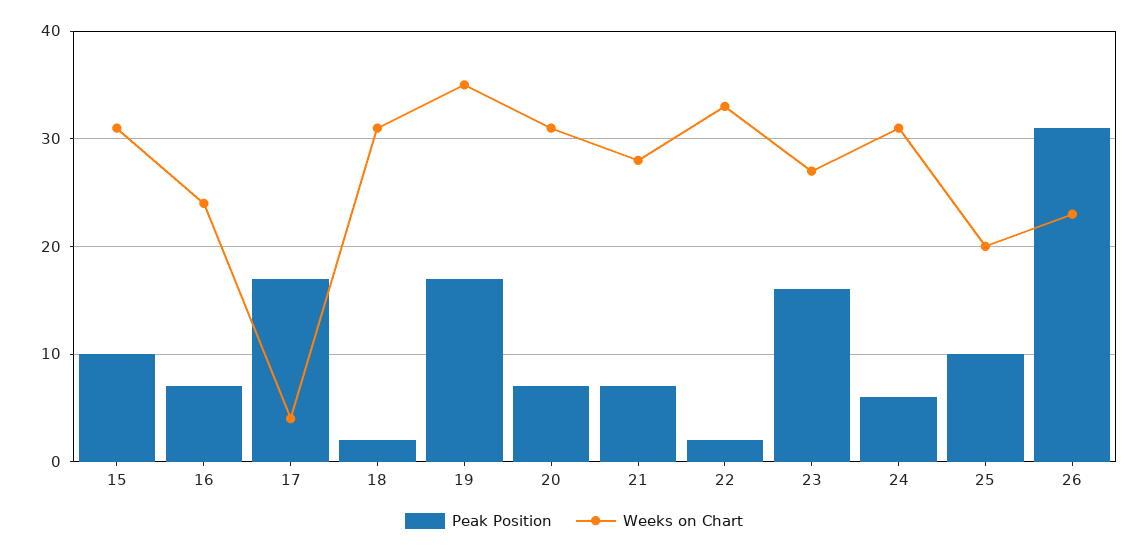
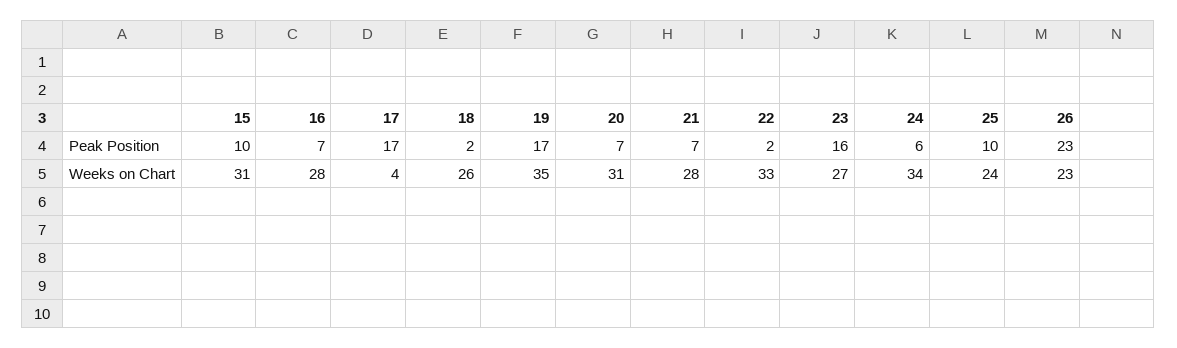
  {
    "Peak Position": {
      "15": 10,
      "16": 7,
      "17": 17,
      "18": 2,
      "19": 17,
      "20": 7,
      "21": 7,
      "22": 2,
      "23": 16,
      "24": 6,
      "25": 10,
-     "26": 31
+     "26": 23
    },
    "Weeks on Chart": {
      "15": 31,
-     "16": 24,
+     "16": 28,
      "17": 4,
-     "18": 31,
+     "18": 26,
      "19": 35,
      "20": 31,
      "21": 28,
      "22": 33,
      "23": 27,
-     "24": 31,
+     "24": 34,
-     "25": 20,
+     "25": 24,
      "26": 23
    }
  }

